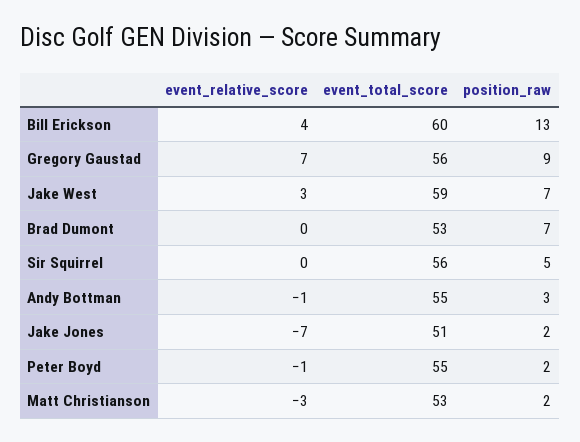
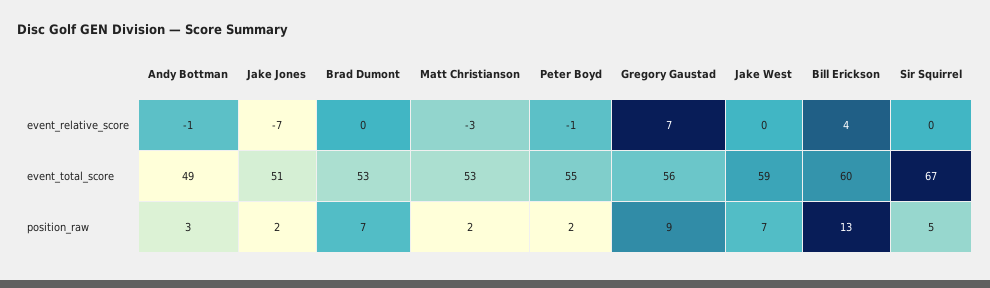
  {
    "event_relative_score": {
      "Bill Erickson": 4,
      "Gregory Gaustad": 7,
-     "Jake West": 3,
+     "Jake West": 0,
      "Brad Dumont": 0,
      "Sir Squirrel": 0,
      "Andy Bottman": -1,
      "Jake Jones": -7,
      "Peter Boyd": -1,
      "Matt Christianson": -3
    },
    "event_total_score": {
      "Bill Erickson": 60,
      "Gregory Gaustad": 56,
      "Jake West": 59,
      "Brad Dumont": 53,
-     "Sir Squirrel": 56,
+     "Sir Squirrel": 67,
-     "Andy Bottman": 55,
+     "Andy Bottman": 49,
      "Jake Jones": 51,
      "Peter Boyd": 55,
      "Matt Christianson": 53
    },
    "position_raw": {
      "Bill Erickson": 13,
      "Gregory Gaustad": 9,
      "Jake West": 7,
      "Brad Dumont": 7,
      "Sir Squirrel": 5,
      "Andy Bottman": 3,
      "Jake Jones": 2,
      "Peter Boyd": 2,
      "Matt Christianson": 2
    }
  }

